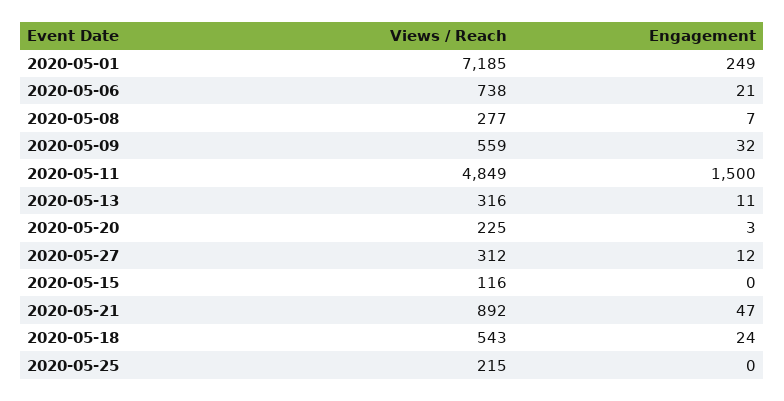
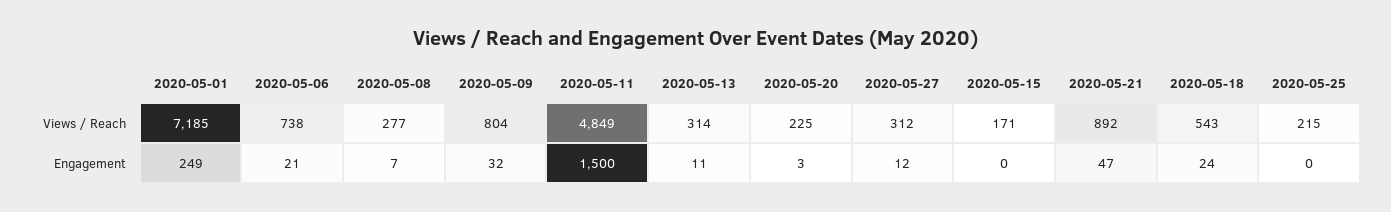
  {
    "Views / Reach": {
      "2020-05-01": 7185,
      "2020-05-06": 738,
      "2020-05-08": 277,
-     "2020-05-09": 559,
+     "2020-05-09": 804,
      "2020-05-11": 4849,
-     "2020-05-13": 316,
+     "2020-05-13": 314,
      "2020-05-20": 225,
      "2020-05-27": 312,
-     "2020-05-15": 116,
+     "2020-05-15": 171,
      "2020-05-21": 892,
      "2020-05-18": 543,
      "2020-05-25": 215
    },
    "Engagement": {
      "2020-05-01": 249,
      "2020-05-06": 21,
      "2020-05-08": 7,
      "2020-05-09": 32,
      "2020-05-11": 1500,
      "2020-05-13": 11,
      "2020-05-20": 3,
      "2020-05-27": 12,
      "2020-05-15": 0,
      "2020-05-21": 47,
      "2020-05-18": 24,
      "2020-05-25": 0
    }
  }

